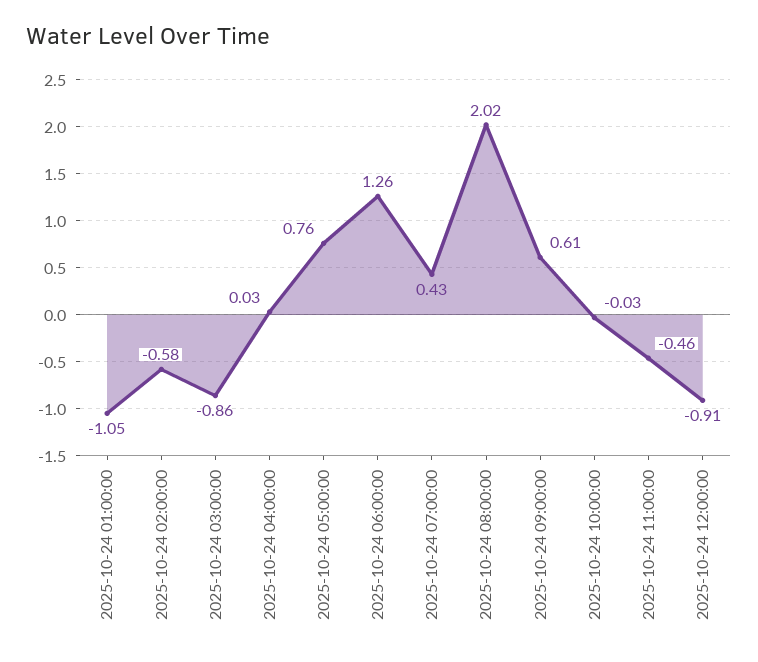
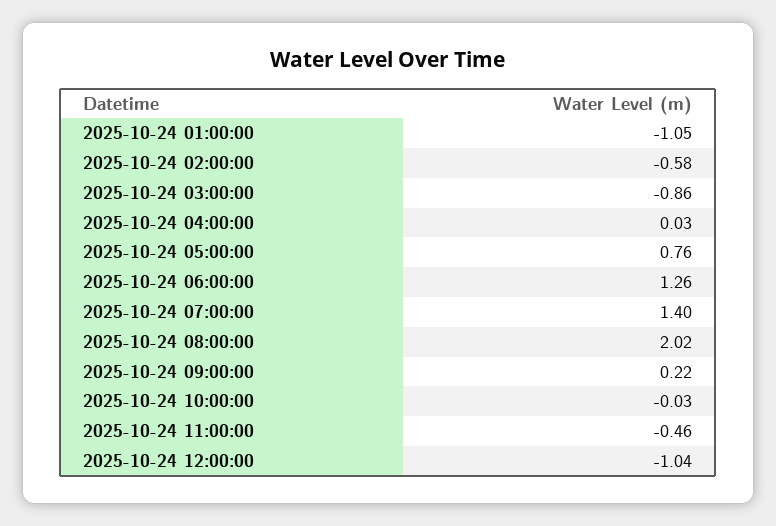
  {
    "2025-10-24 01:00:00": -1.05,
    "2025-10-24 02:00:00": -0.58,
    "2025-10-24 03:00:00": -0.86,
    "2025-10-24 04:00:00": 0.03,
    "2025-10-24 05:00:00": 0.76,
    "2025-10-24 06:00:00": 1.26,
-   "2025-10-24 07:00:00": 0.43,
+   "2025-10-24 07:00:00": 1.4,
    "2025-10-24 08:00:00": 2.02,
-   "2025-10-24 09:00:00": 0.61,
+   "2025-10-24 09:00:00": 0.22,
    "2025-10-24 10:00:00": -0.03,
    "2025-10-24 11:00:00": -0.46,
-   "2025-10-24 12:00:00": -0.91
+   "2025-10-24 12:00:00": -1.04
  }

